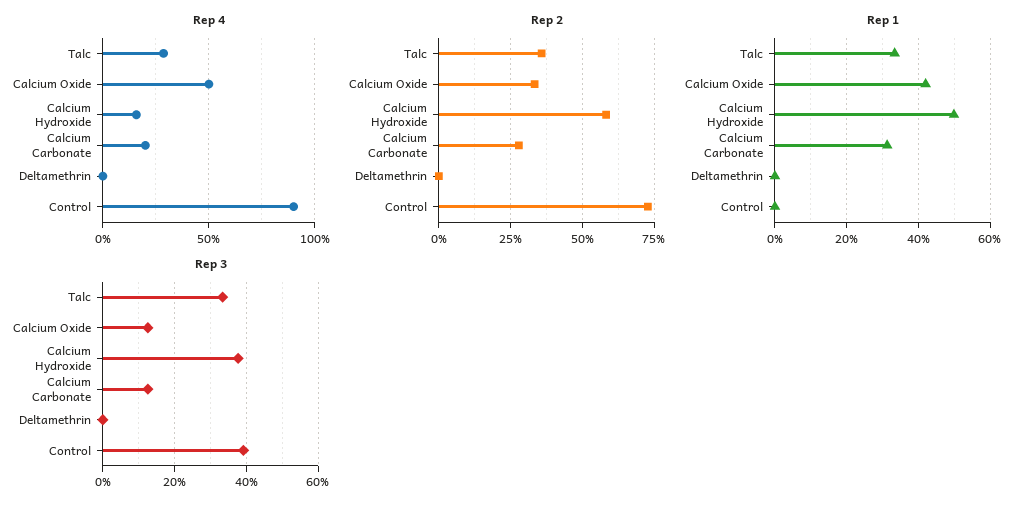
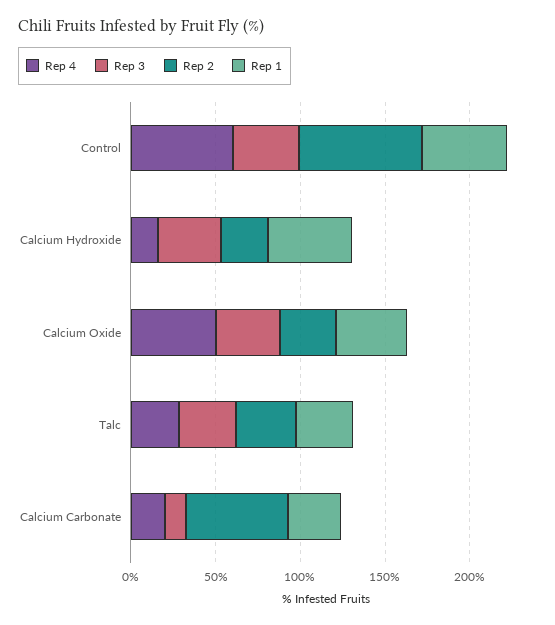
  {
    "Rep 4": {
      "Talc": 30,
      "Calcium Oxide": 50,
      "Calcium Hydroxide": 15,
      "Calcium Carbonate": 20,
-     "Deltamethrin": 0,
-     "Control": 90
+     "Control": 60
    },
    "Rep 2": {
      "Talc": 35,
      "Calcium Oxide": 32.5,
-     "Calcium Hydroxide": 57.5,
+     "Calcium Hydroxide": 30,
-     "Calcium Carbonate": 27.5,
+     "Calcium Carbonate": 60,
-     "Deltamethrin": 0,
      "Control": 72.5
    },
    "Rep 1": {
      "Talc": 34,
      "Calcium Oxide": 42,
      "Calcium Hydroxide": 50,
      "Calcium Carbonate": 32,
-     "Deltamethrin": 0,
-     "Control": 0
+     "Control": 50
    },
    "Rep 3": {
      "Talc": 34,
-     "Calcium Oxide": 12,
+     "Calcium Oxide": 40,
      "Calcium Hydroxide": 38,
      "Calcium Carbonate": 12,
-     "Deltamethrin": 0,
      "Control": 40
    }
  }

